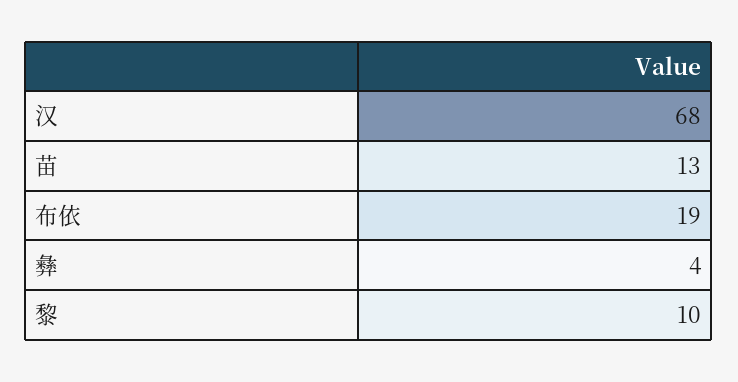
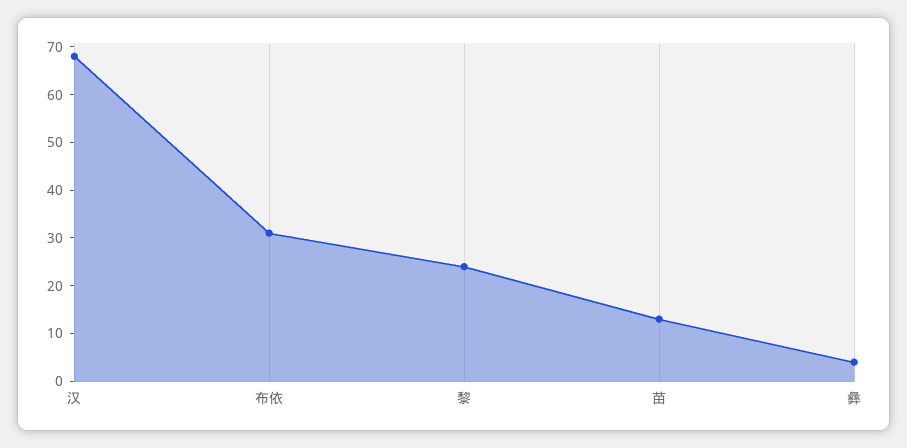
  {
    "汉": 68,
    "苗": 13,
-   "布依": 19,
+   "布依": 30,
    "彝": 4,
-   "黎": 10
+   "黎": 25
  }

